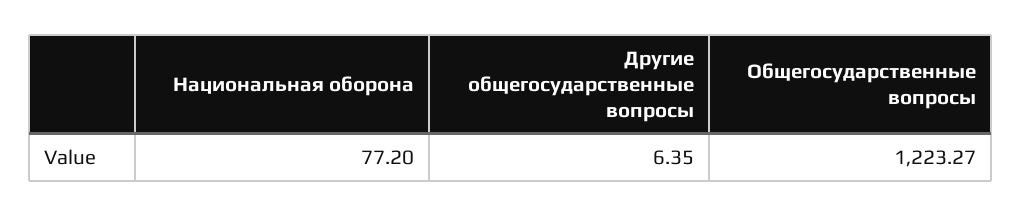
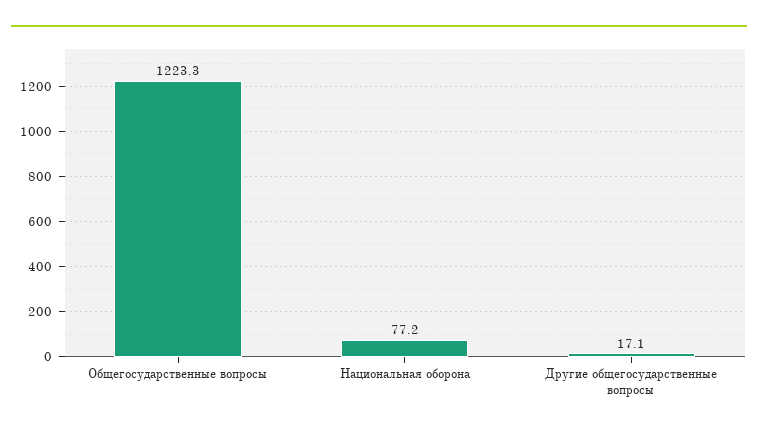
  {
    "Национальная оборона": 77.2,
-   "Другие общегосударственные вопросы": 6.35,
+   "Другие общегосударственные вопросы": 17.1,
    "Общегосударственные вопросы": 1223.27
  }

